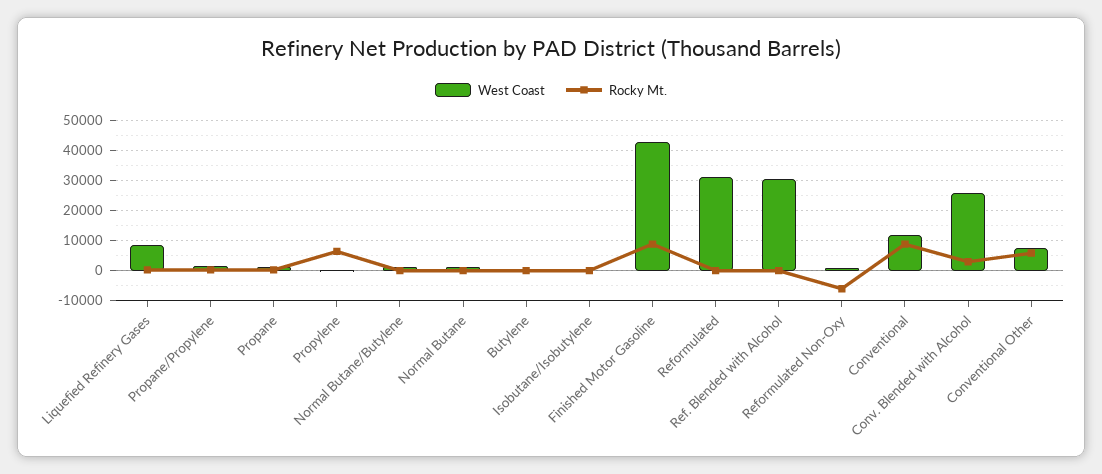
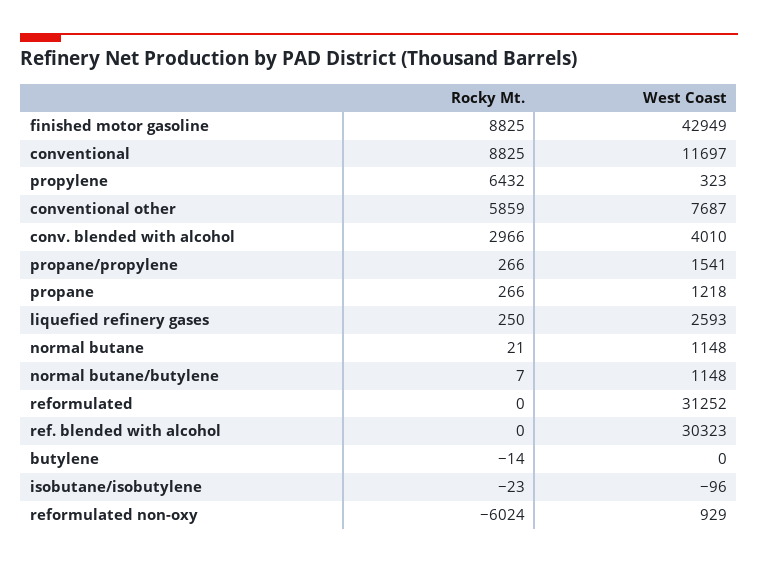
  {
    "West Coast": {
-     "Liquefied Refinery Gases": 8000,
+     "Liquefied Refinery Gases": 2593,
      "Propane/Propylene": 1541,
      "Propane": 1218,
      "Propylene": 323,
      "Normal Butane/Butylene": 1148,
      "Normal Butane": 1148,
      "Butylene": 0,
      "Isobutane/Isobutylene": -96,
      "Finished Motor Gasoline": 42949,
      "Reformulated": 31252,
      "Ref. Blended with Alcohol": 30323,
      "Reformulated Non-Oxy": 929,
      "Conventional": 11697,
-     "Conv. Blended with Alcohol": 26000,
+     "Conv. Blended with Alcohol": 4010,
      "Conventional Other": 7687
    },
    "Rocky Mt.": {
      "Liquefied Refinery Gases": 250,
      "Propane/Propylene": 266,
      "Propane": 266,
      "Propylene": 6432,
      "Normal Butane/Butylene": 7,
      "Normal Butane": 21,
      "Butylene": -14,
      "Isobutane/Isobutylene": -23,
      "Finished Motor Gasoline": 8825,
      "Reformulated": 0,
      "Ref. Blended with Alcohol": 0,
      "Reformulated Non-Oxy": -6024,
      "Conventional": 8825,
      "Conv. Blended with Alcohol": 2966,
      "Conventional Other": 5859
    }
  }

